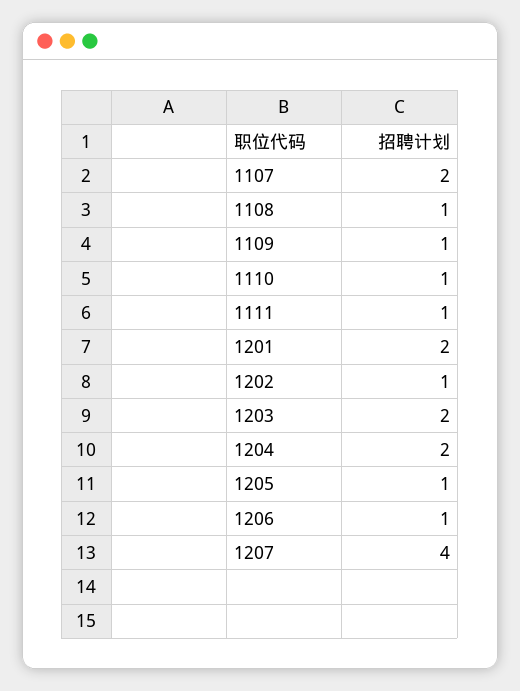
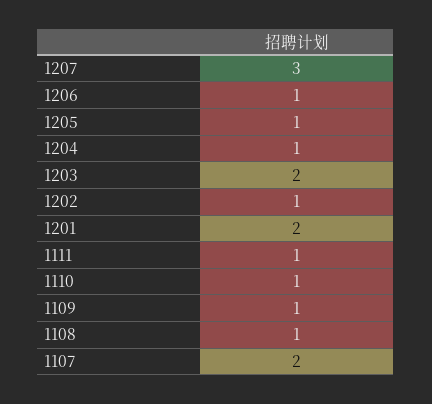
  {
    "1107": 2,
    "1108": 1,
    "1109": 1,
    "1110": 1,
    "1111": 1,
    "1201": 2,
    "1202": 1,
    "1203": 2,
-   "1204": 2,
+   "1204": 1,
    "1205": 1,
    "1206": 1,
-   "1207": 4
+   "1207": 3
  }

